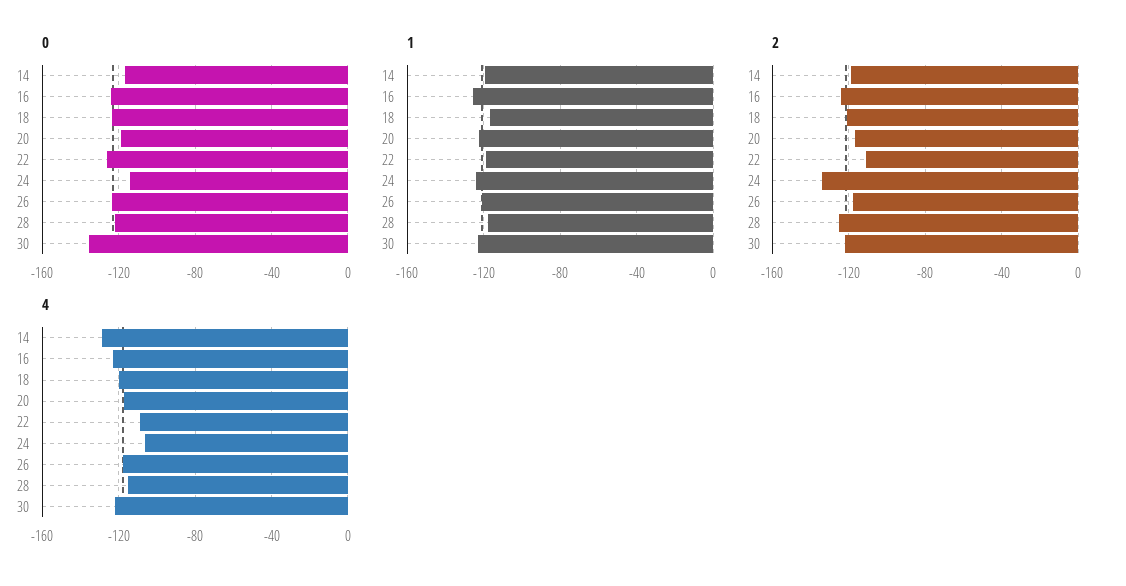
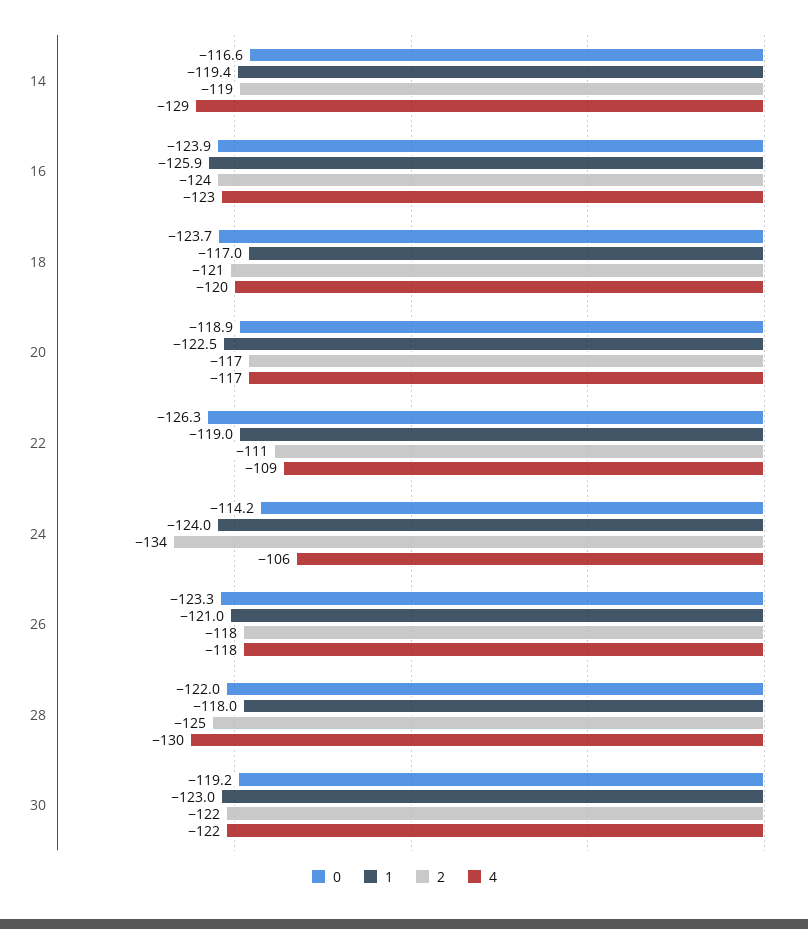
  {
    "0": {
      "14": -116.6,
      "16": -123.9,
      "18": -123.7,
      "20": -118.9,
      "22": -126.3,
      "24": -114.2,
      "26": -123.3,
      "28": -122,
-     "30": -135
+     "30": -119.2
    },
    "1": {
      "14": -119.4,
      "16": -125.9,
      "18": -117,
      "20": -122.5,
      "22": -119,
      "24": -124,
      "26": -121,
      "28": -118,
      "30": -123
    },
    "2": {
      "14": -119,
      "16": -124,
      "18": -121,
      "20": -117,
      "22": -111,
      "24": -134,
      "26": -118,
      "28": -125,
      "30": -122
    },
    "4": {
      "14": -129,
      "16": -123,
      "18": -120,
      "20": -117,
      "22": -109,
      "24": -106,
      "26": -118,
-     "28": -115,
+     "28": -130,
      "30": -122
    }
  }

